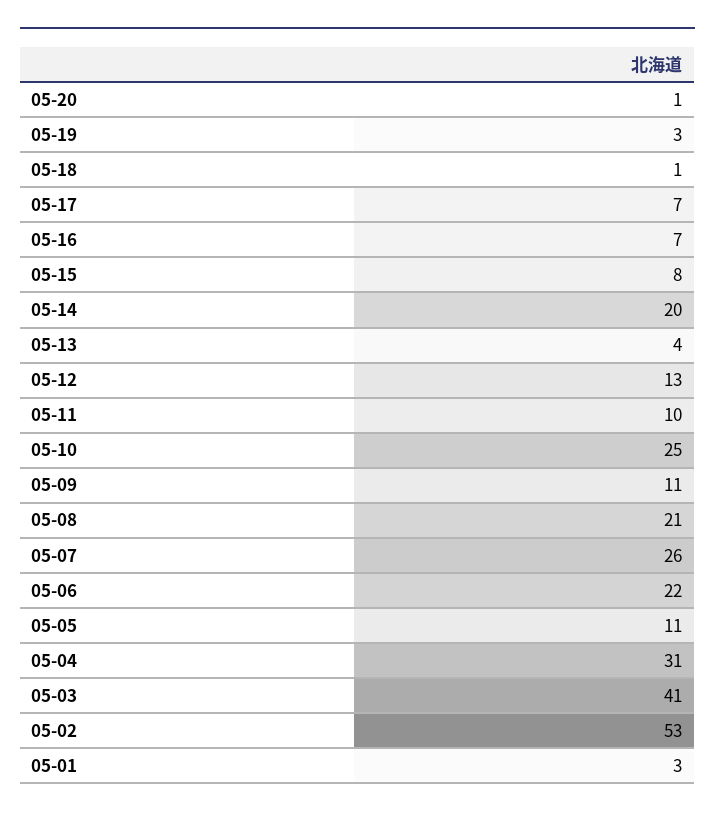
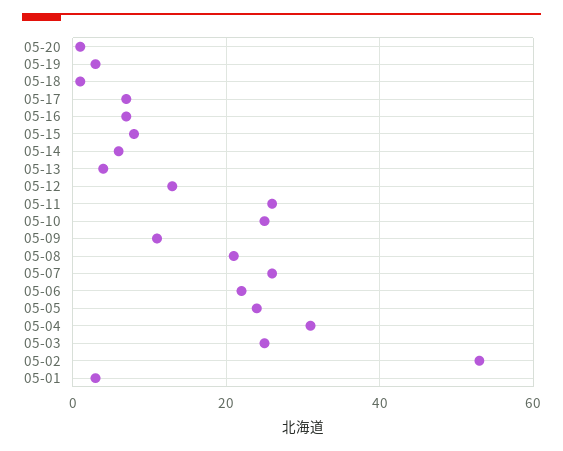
  {
    "05-20": 1,
    "05-19": 3,
    "05-18": 1,
    "05-17": 7,
    "05-16": 7,
    "05-15": 8,
-   "05-14": 20,
+   "05-14": 5,
    "05-13": 4,
    "05-12": 13,
-   "05-11": 10,
+   "05-11": 25,
    "05-10": 25,
    "05-09": 11,
    "05-08": 21,
    "05-07": 26,
    "05-06": 22,
-   "05-05": 11,
+   "05-05": 25,
    "05-04": 31,
-   "05-03": 41,
+   "05-03": 25,
    "05-02": 53,
    "05-01": 3
  }

